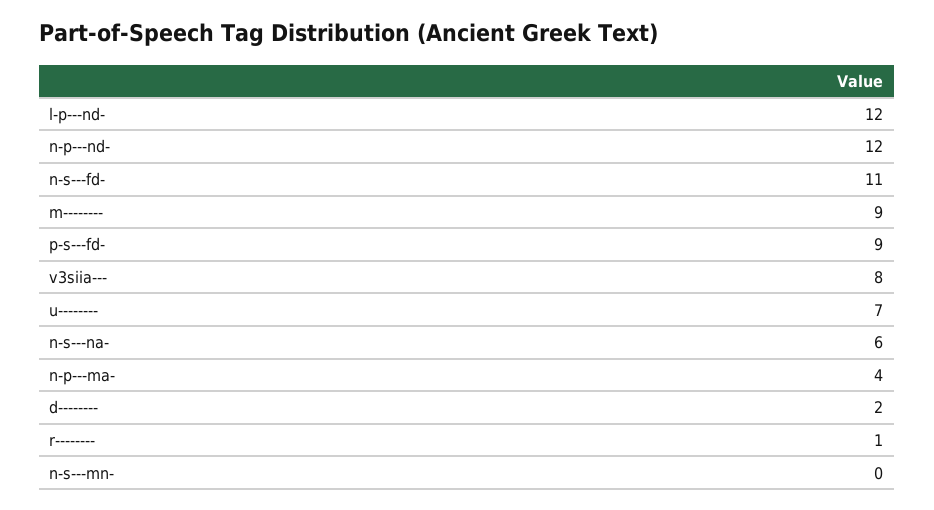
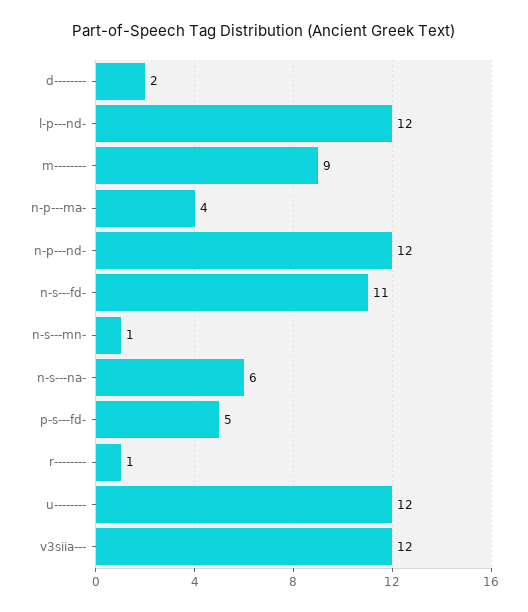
  {
    "l-p---nd-": 12,
    "n-p---nd-": 12,
    "n-s---fd-": 11,
    "m--------": 9,
-   "p-s---fd-": 9,
+   "p-s---fd-": 5,
-   "v3siia---": 8,
+   "v3siia---": 12,
-   "u--------": 7,
+   "u--------": 12,
    "n-s---na-": 6,
    "n-p---ma-": 4,
    "d--------": 2,
    "r--------": 1,
-   "n-s---mn-": 0
+   "n-s---mn-": 1
  }

